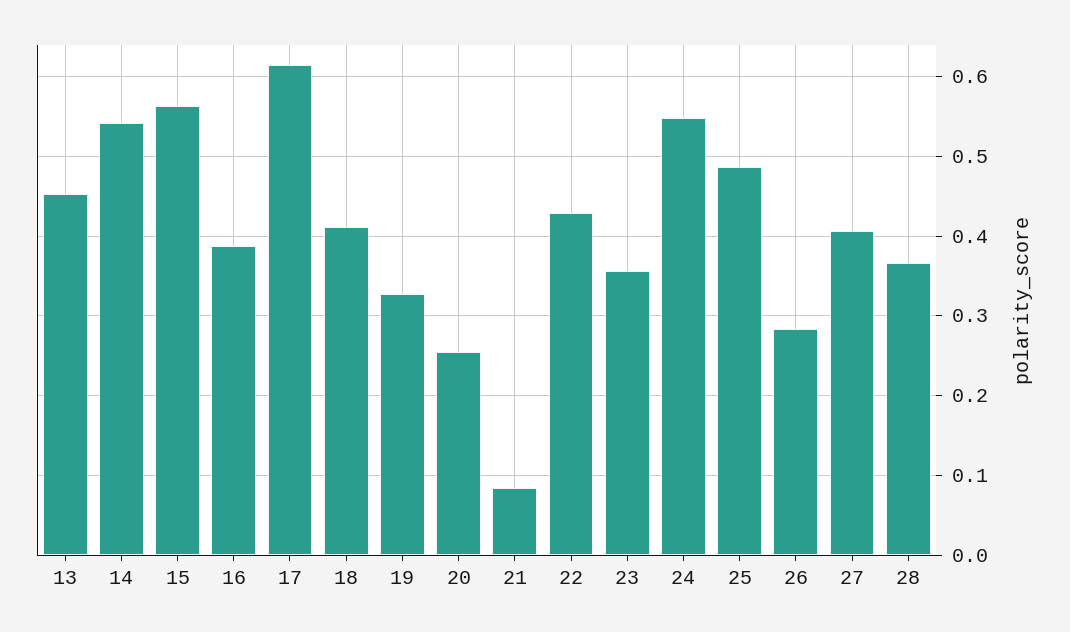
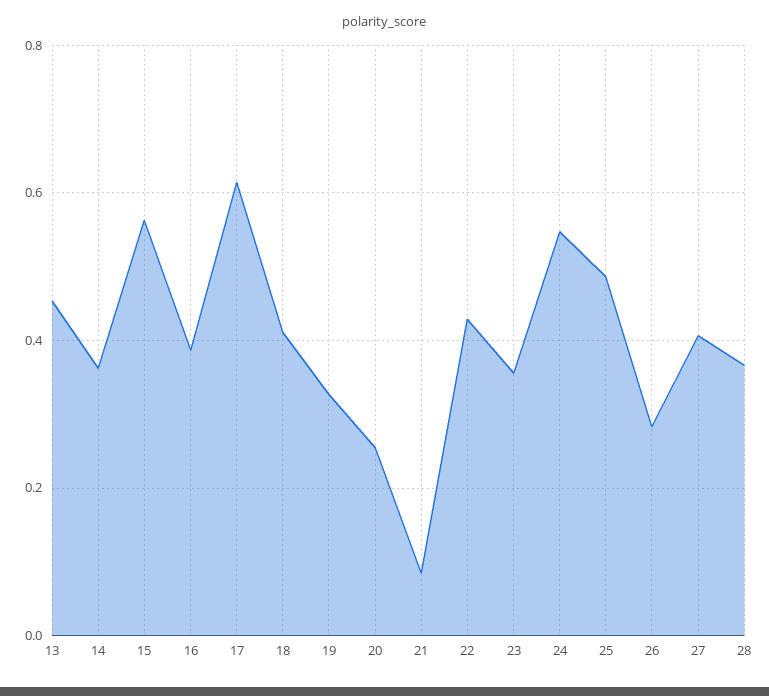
  {
    "13": 0.45,
-   "14": 0.54,
+   "14": 0.36,
    "15": 0.56,
    "16": 0.39,
    "17": 0.61,
    "18": 0.41,
    "19": 0.33,
    "20": 0.25,
    "21": 0.08,
    "22": 0.43,
    "23": 0.36,
    "24": 0.55,
    "25": 0.49,
    "26": 0.28,
    "27": 0.41,
    "28": 0.37
  }

